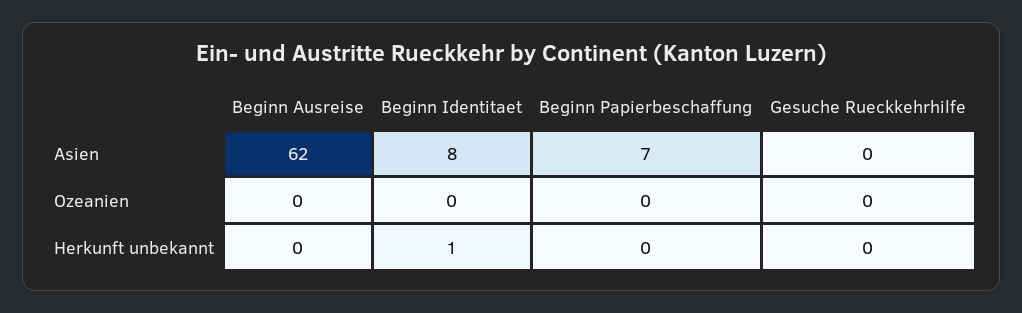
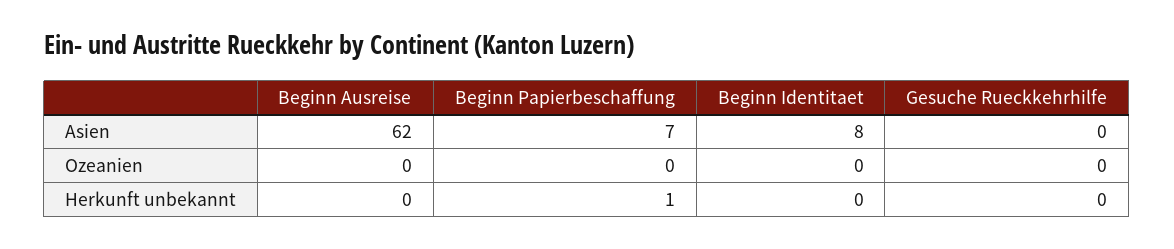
  {
    "Beginn Ausreise": {
      "Asien": 62,
      "Ozeanien": 0,
      "Herkunft unbekannt": 0
    },
    "Beginn Identitaet": {
      "Asien": 8,
      "Ozeanien": 0,
-     "Herkunft unbekannt": 1
+     "Herkunft unbekannt": 0
    },
    "Beginn Papierbeschaffung": {
      "Asien": 7,
      "Ozeanien": 0,
-     "Herkunft unbekannt": 0
+     "Herkunft unbekannt": 1
    },
    "Gesuche Rueckkehrhilfe": {
      "Asien": 0,
      "Ozeanien": 0,
      "Herkunft unbekannt": 0
    }
  }

